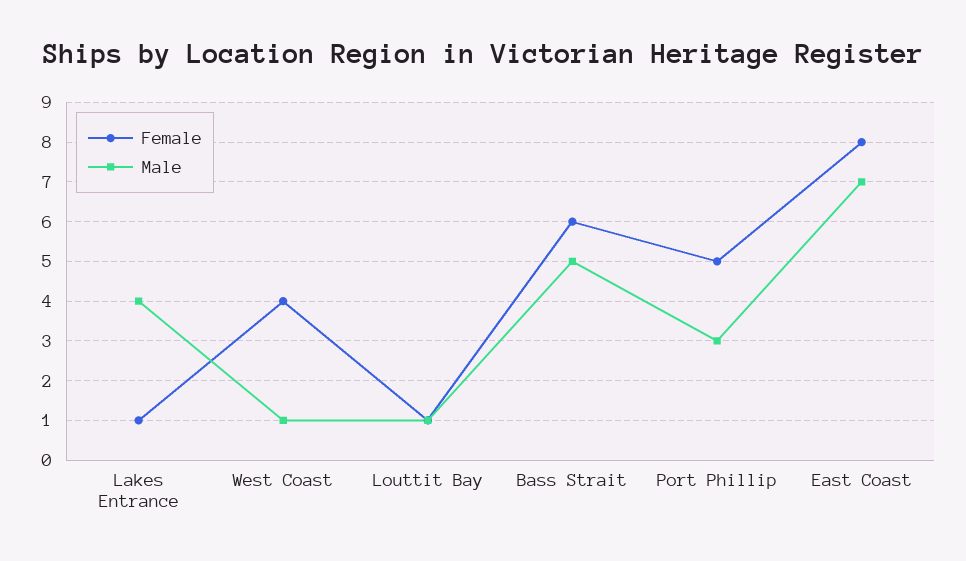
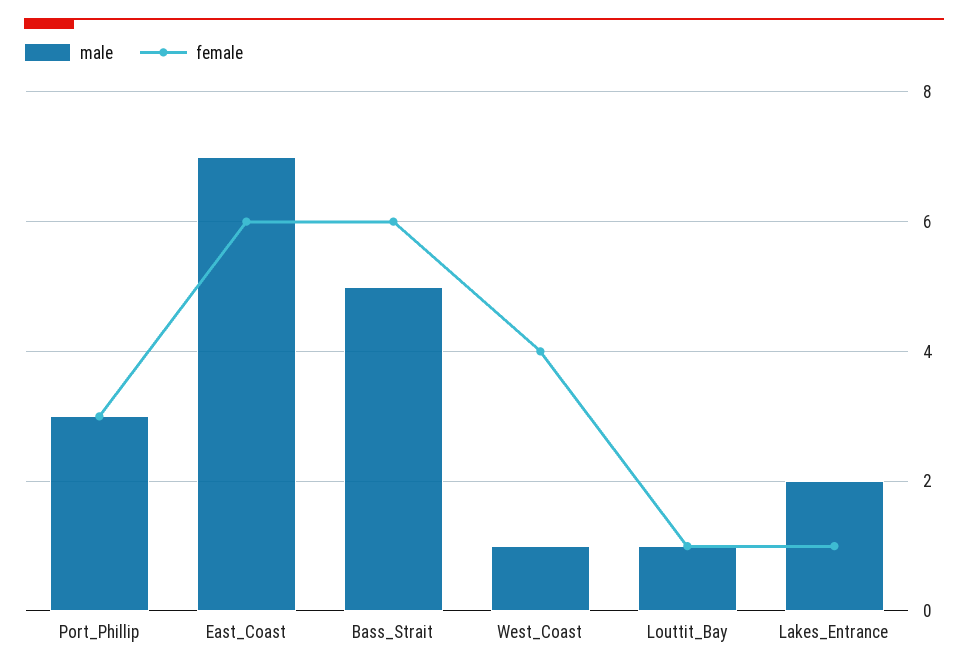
  {
    "Female": {
      "Lakes Entrance": 1,
      "West Coast": 4,
      "Louttit Bay": 1,
      "Bass Strait": 6,
-     "Port Phillip": 5,
+     "Port Phillip": 3,
-     "East Coast": 8
+     "East Coast": 6
    },
    "Male": {
-     "Lakes Entrance": 4,
+     "Lakes Entrance": 2,
      "West Coast": 1,
      "Louttit Bay": 1,
      "Bass Strait": 5,
      "Port Phillip": 3,
      "East Coast": 7
    }
  }

